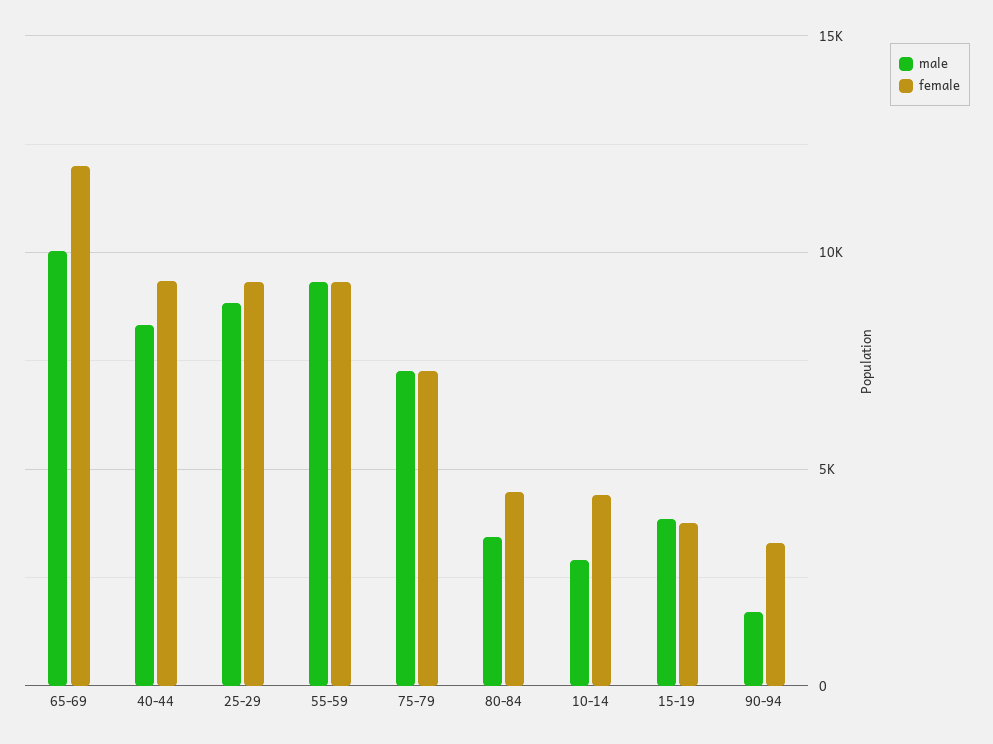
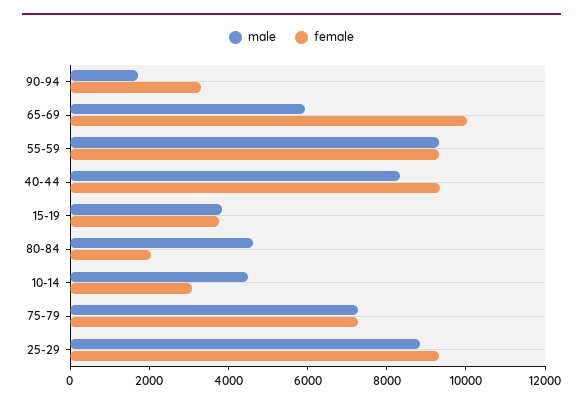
  {
    "male": {
-     "65-69": 10000,
+     "65-69": 6000,
      "40-44": 8500,
      "25-29": 9000,
      "55-59": 9500,
      "75-79": 7500,
-     "80-84": 3500,
+     "80-84": 4500,
-     "10-14": 3000,
+     "10-14": 4500,
      "15-19": 4000,
      "90-94": 1500
    },
    "female": {
-     "65-69": 12000,
+     "65-69": 10000,
      "40-44": 9500,
      "25-29": 9500,
      "55-59": 9500,
      "75-79": 7500,
-     "80-84": 4500,
+     "80-84": 2000,
-     "10-14": 4500,
+     "10-14": 3000,
      "15-19": 4000,
      "90-94": 3500
    }
  }

